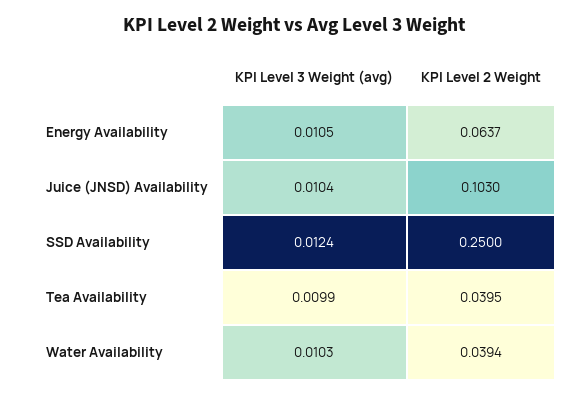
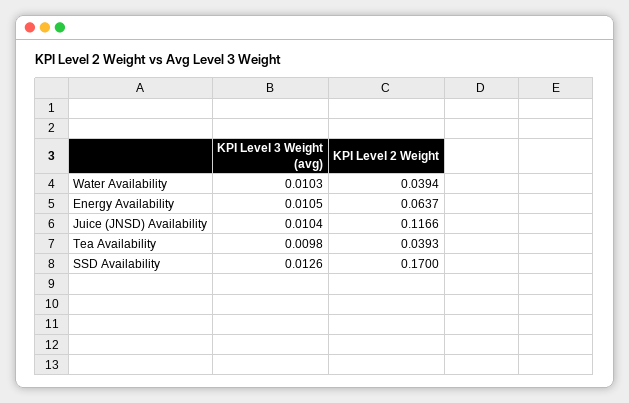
  {
    "KPI Level 3 Weight (avg)": {
      "Energy Availability": 0.0105,
      "Juice (JNSD) Availability": 0.0104,
-     "SSD Availability": 0.0124,
+     "SSD Availability": 0.0126,
-     "Tea Availability": 0.0099,
+     "Tea Availability": 0.0098,
      "Water Availability": 0.0103
    },
    "KPI Level 2 Weight": {
      "Energy Availability": 0.0637,
-     "Juice (JNSD) Availability": 0.103,
+     "Juice (JNSD) Availability": 0.1166,
-     "SSD Availability": 0.25,
+     "SSD Availability": 0.17,
-     "Tea Availability": 0.0395,
+     "Tea Availability": 0.0393,
      "Water Availability": 0.0394
    }
  }

